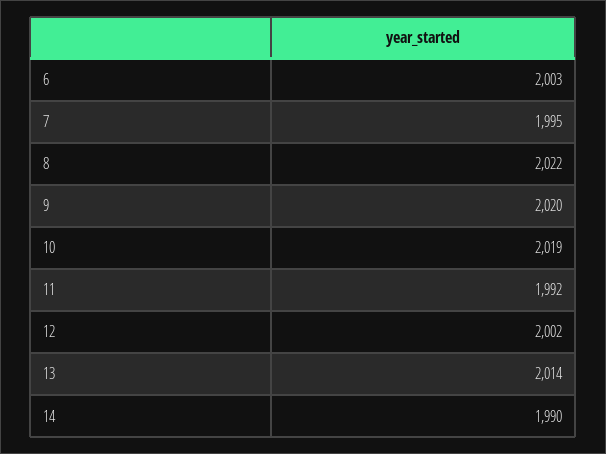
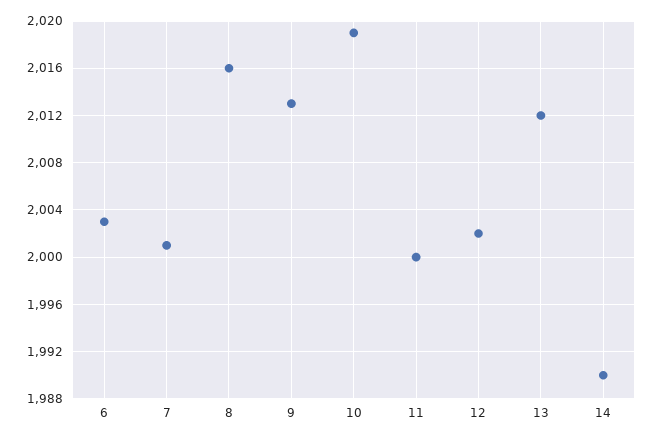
  {
    "6": 2003,
-   "7": 1995,
+   "7": 2001,
-   "8": 2022,
+   "8": 2016,
-   "9": 2020,
+   "9": 2013,
    "10": 2019,
-   "11": 1992,
+   "11": 2000,
    "12": 2002,
-   "13": 2014,
+   "13": 2012,
    "14": 1990
  }

